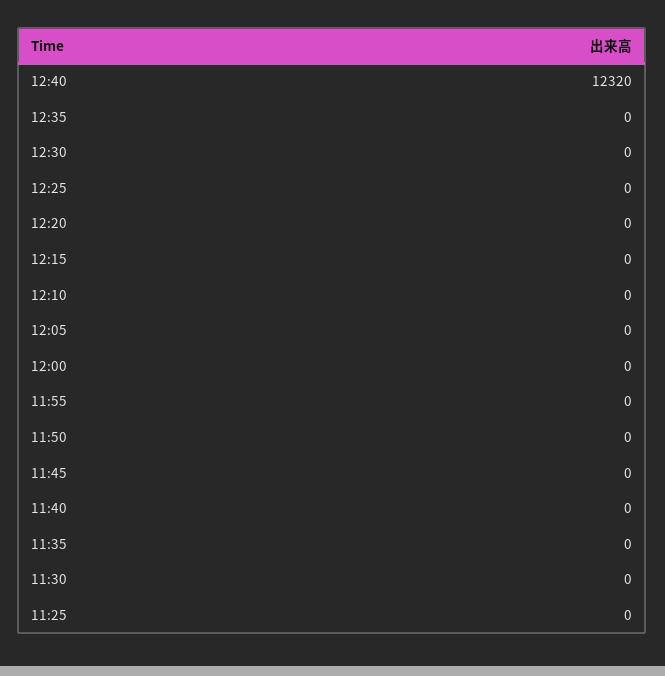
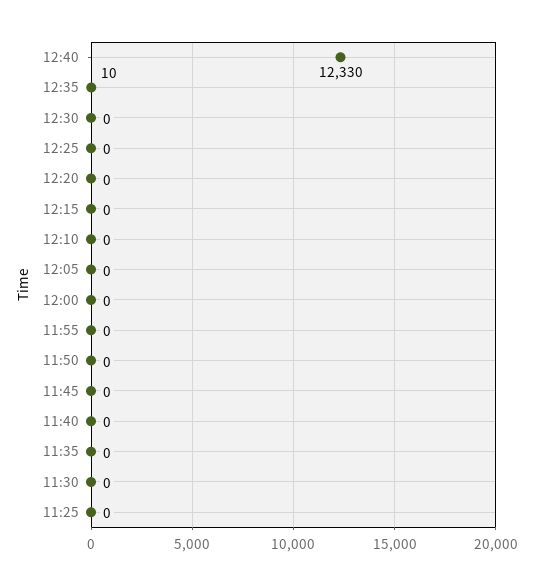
  {
-   "12:40": 12320,
+   "12:40": 12330,
-   "12:35": 0,
+   "12:35": 10,
    "12:30": 0,
    "12:25": 0,
    "12:20": 0,
    "12:15": 0,
    "12:10": 0,
    "12:05": 0,
    "12:00": 0,
    "11:55": 0,
    "11:50": 0,
    "11:45": 0,
    "11:40": 0,
    "11:35": 0,
    "11:30": 0,
    "11:25": 0
  }

